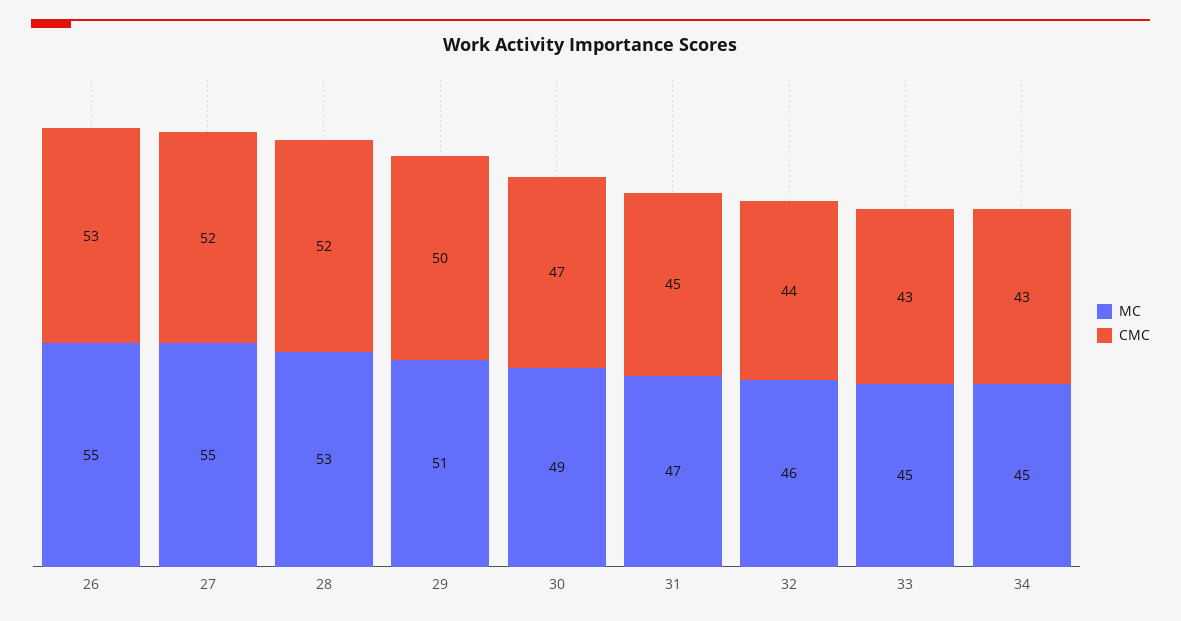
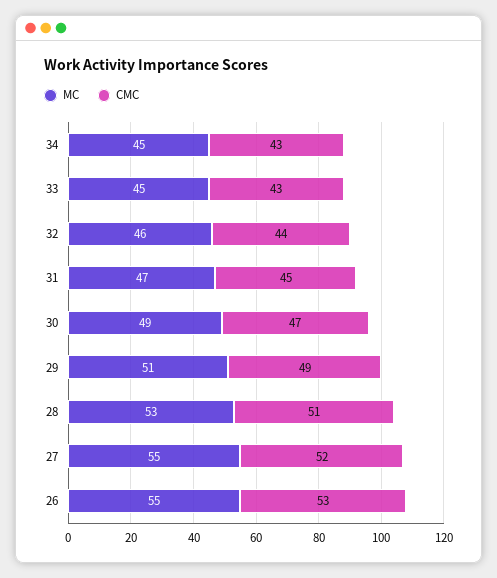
  {
    "MC": {
      "26": 55,
      "27": 55,
      "28": 53,
      "29": 51,
      "30": 49,
      "31": 47,
      "32": 46,
      "33": 45,
      "34": 45
    },
    "CMC": {
      "26": 53,
      "27": 52,
-     "28": 52,
+     "28": 51,
-     "29": 50,
+     "29": 49,
      "30": 47,
      "31": 45,
      "32": 44,
      "33": 43,
      "34": 43
    }
  }

